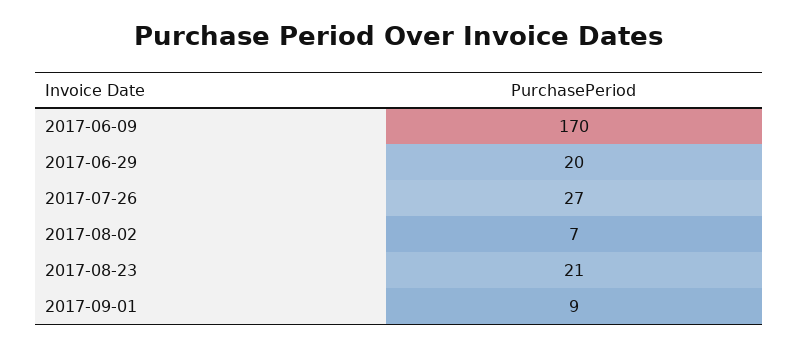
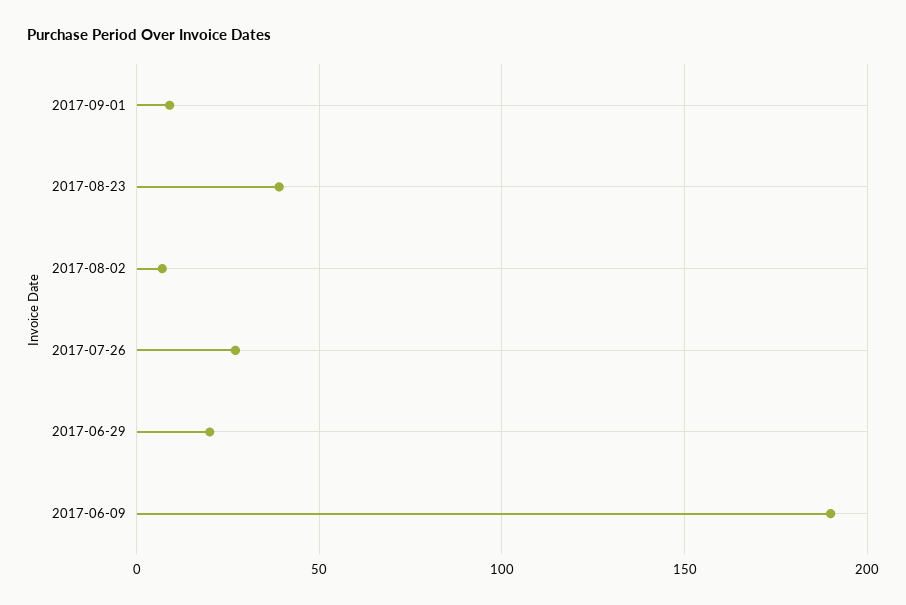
  {
-   "2017-06-09": 170,
+   "2017-06-09": 190,
    "2017-06-29": 20,
    "2017-07-26": 27,
    "2017-08-02": 7,
-   "2017-08-23": 21,
+   "2017-08-23": 40,
    "2017-09-01": 9
  }

